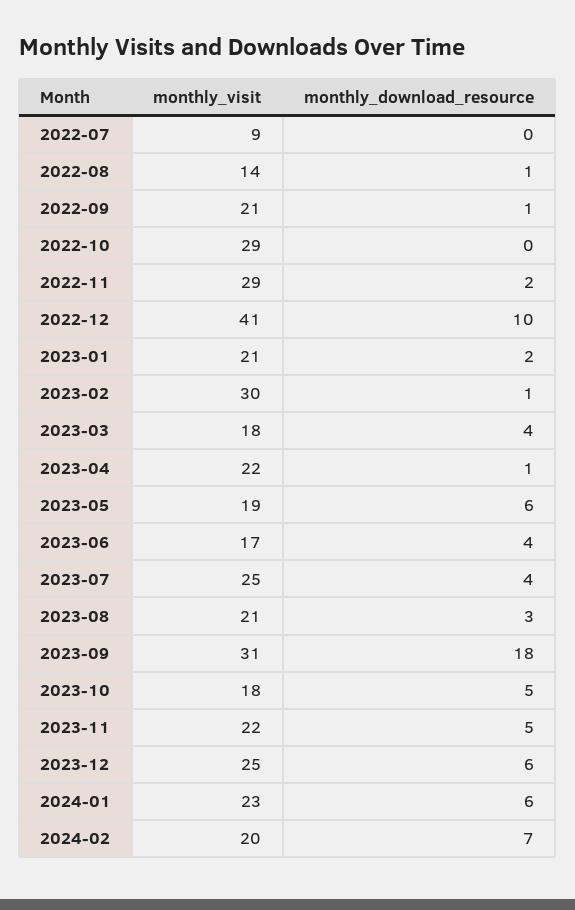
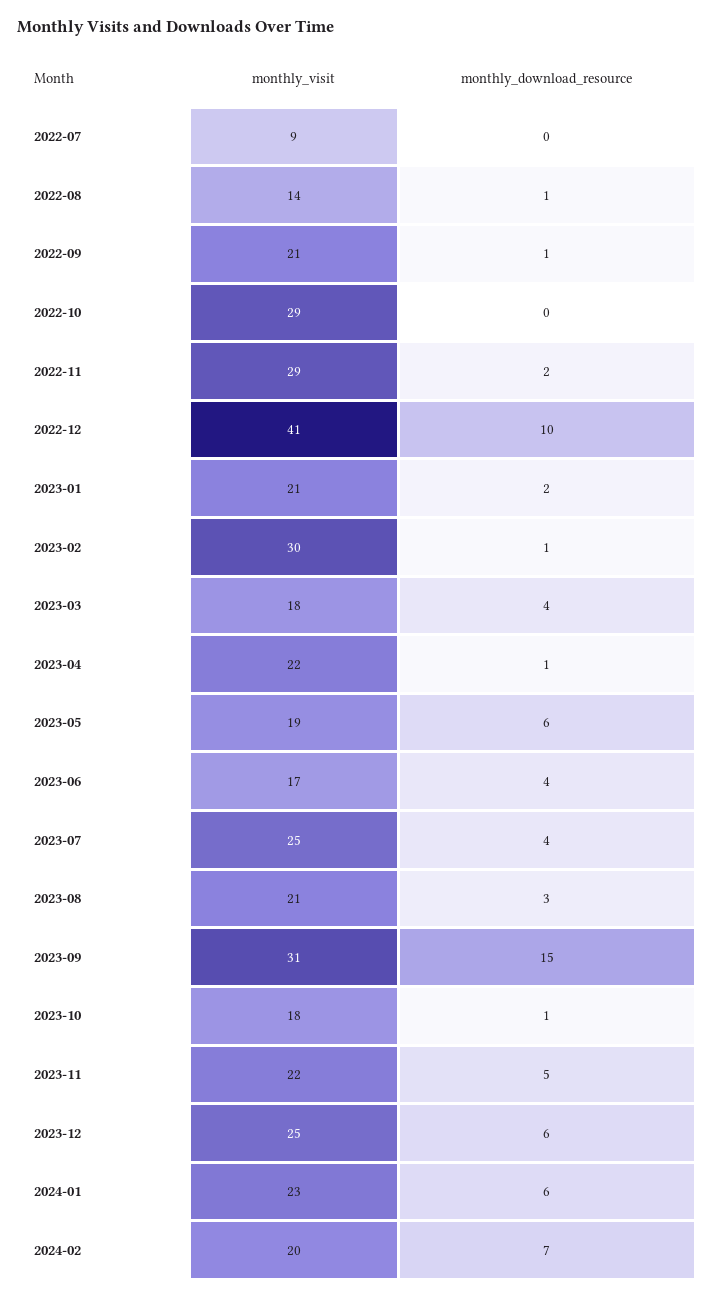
  {
    "monthly_visit": {
      "2022-07": 9,
      "2022-08": 14,
      "2022-09": 21,
      "2022-10": 29,
      "2022-11": 29,
      "2022-12": 41,
      "2023-01": 21,
      "2023-02": 30,
      "2023-03": 18,
      "2023-04": 22,
      "2023-05": 19,
      "2023-06": 17,
      "2023-07": 25,
      "2023-08": 21,
      "2023-09": 31,
      "2023-10": 18,
      "2023-11": 22,
      "2023-12": 25,
      "2024-01": 23,
      "2024-02": 20
    },
    "monthly_download_resource": {
      "2022-07": 0,
      "2022-08": 1,
      "2022-09": 1,
      "2022-10": 0,
      "2022-11": 2,
      "2022-12": 10,
      "2023-01": 2,
      "2023-02": 1,
      "2023-03": 4,
      "2023-04": 1,
      "2023-05": 6,
      "2023-06": 4,
      "2023-07": 4,
      "2023-08": 3,
-     "2023-09": 18,
+     "2023-09": 15,
-     "2023-10": 5,
+     "2023-10": 1,
      "2023-11": 5,
      "2023-12": 6,
      "2024-01": 6,
      "2024-02": 7
    }
  }

